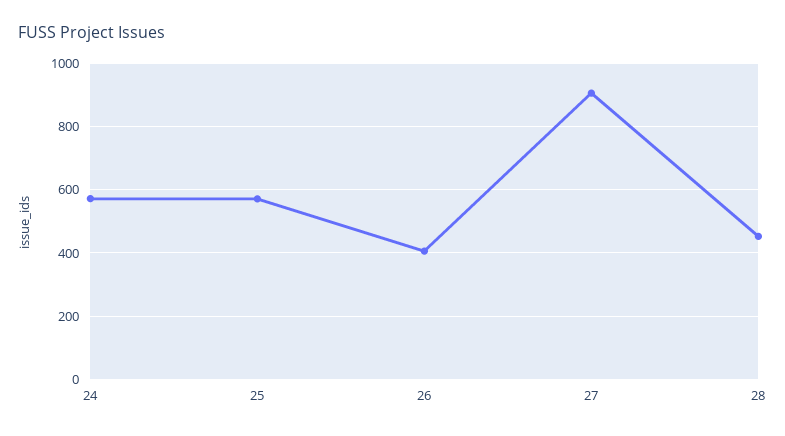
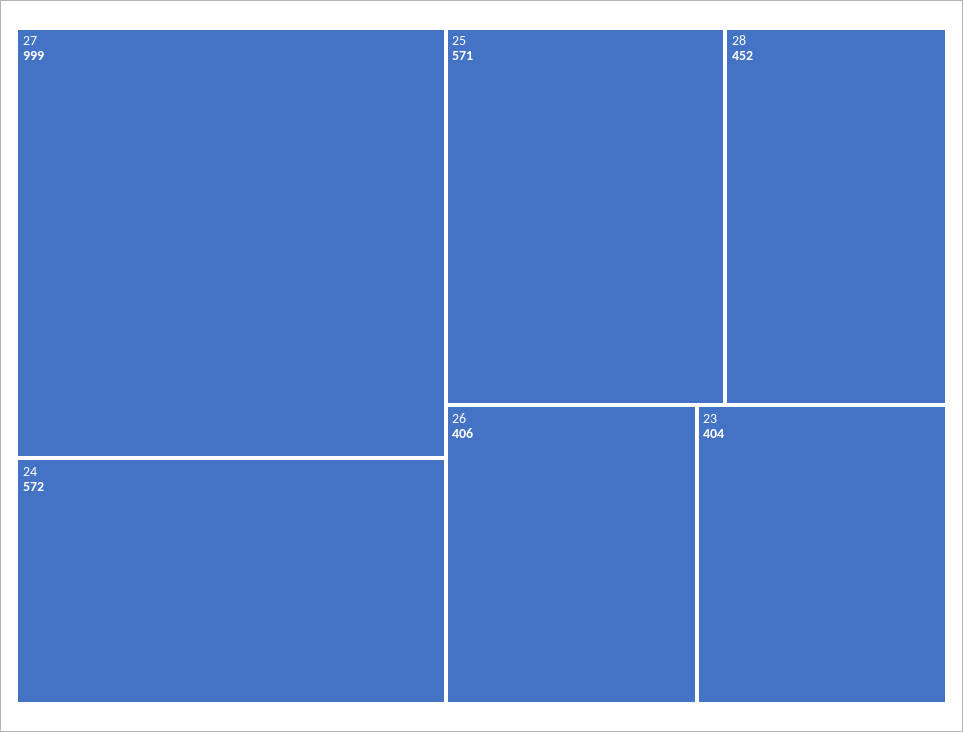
  {
    "24": 572,
    "25": 571,
    "26": 406,
-   "27": 900,
+   "27": 999,
-   "28": 452
+   "28": 452,
+   "23": 404
  }

